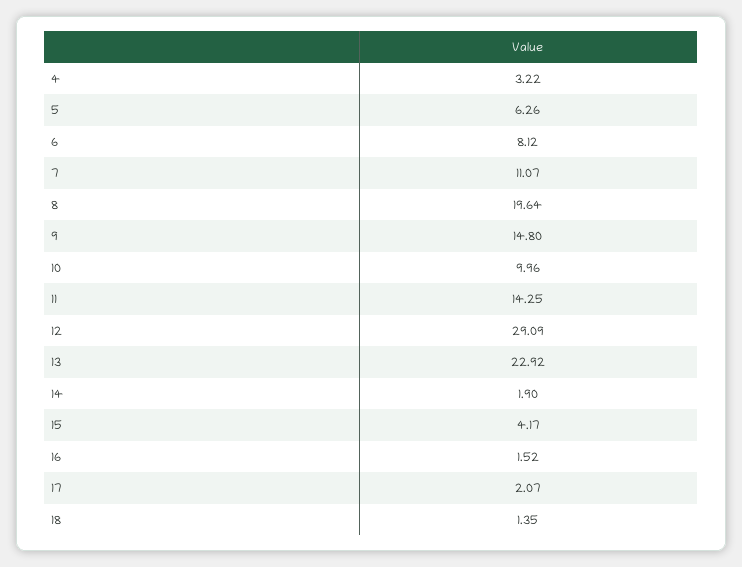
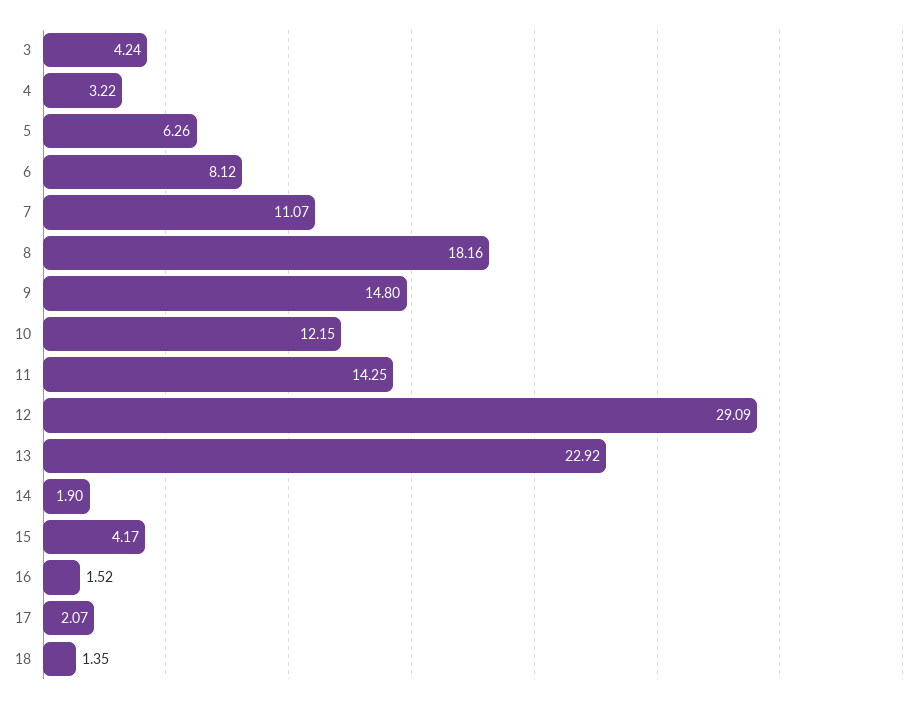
  {
    "4": 3.22,
    "5": 6.26,
    "6": 8.12,
    "7": 11.07,
-   "8": 19.64,
+   "8": 18.16,
    "9": 14.8,
-   "10": 9.96,
+   "10": 12.15,
    "11": 14.25,
    "12": 29.09,
    "13": 22.92,
    "14": 1.9,
    "15": 4.17,
    "16": 1.52,
    "17": 2.07,
-   "18": 1.35
+   "18": 1.35,
+   "3": 4.24
  }

